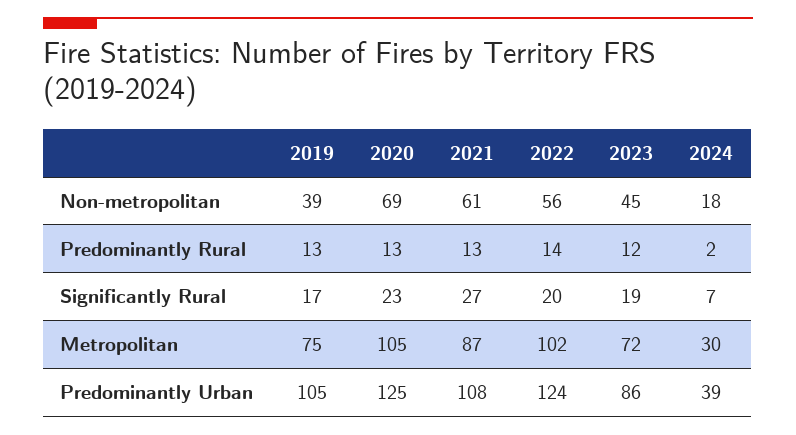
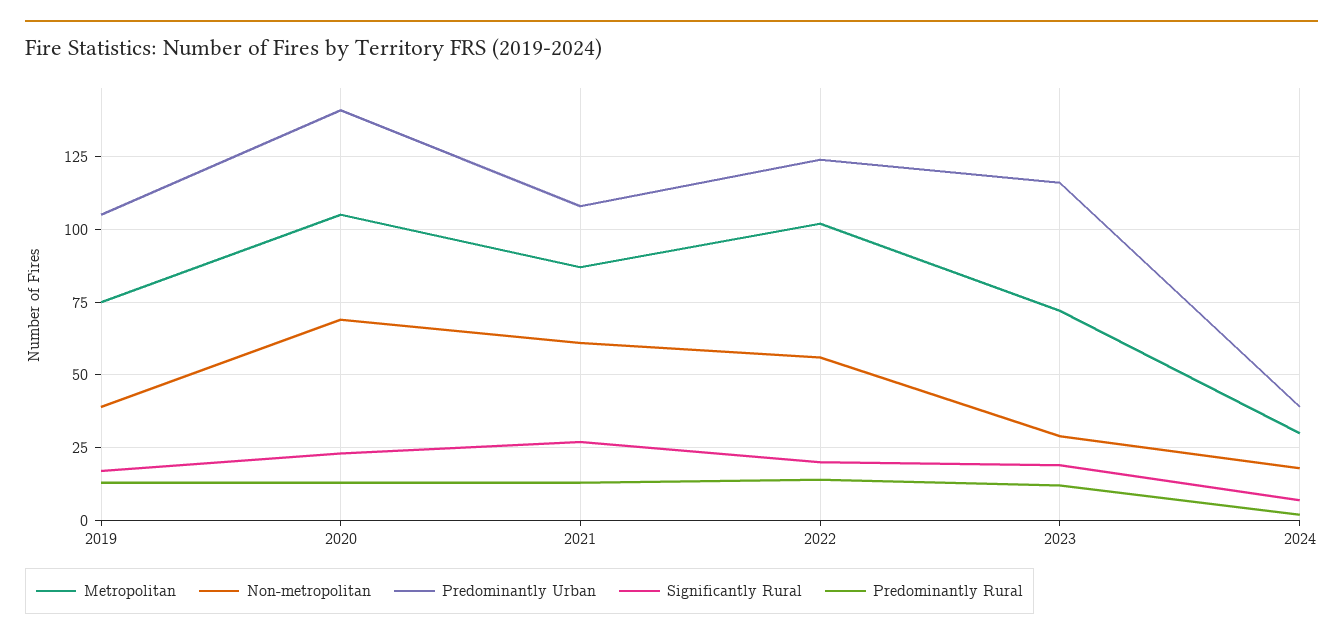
  {
    "Non-metropolitan": {
      "2019": 39,
      "2020": 69,
      "2021": 61,
      "2022": 56,
-     "2023": 45,
+     "2023": 30,
      "2024": 18
    },
    "Predominantly Rural": {
      "2019": 13,
      "2020": 13,
      "2021": 13,
      "2022": 14,
      "2023": 12,
      "2024": 2
    },
    "Significantly Rural": {
      "2019": 17,
      "2020": 23,
      "2021": 27,
      "2022": 20,
      "2023": 19,
      "2024": 7
    },
    "Metropolitan": {
      "2019": 75,
      "2020": 105,
      "2021": 87,
      "2022": 102,
      "2023": 72,
      "2024": 30
    },
    "Predominantly Urban": {
      "2019": 105,
-     "2020": 125,
+     "2020": 140,
      "2021": 108,
      "2022": 124,
-     "2023": 86,
+     "2023": 115,
      "2024": 39
    }
  }

